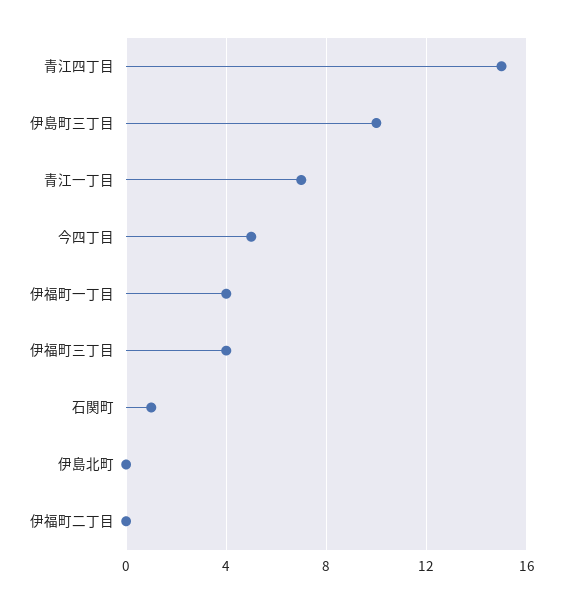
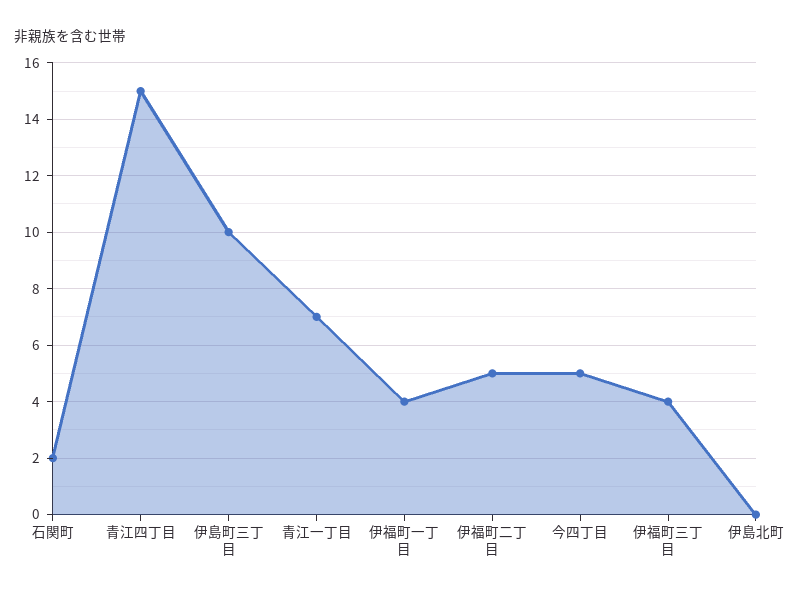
  {
    "青江四丁目": 15,
    "伊島町三丁目": 10,
    "青江一丁目": 7,
    "今四丁目": 5,
    "伊福町一丁目": 4,
    "伊福町三丁目": 4,
-   "石関町": 1,
+   "石関町": 2,
    "伊島北町": 0,
-   "伊福町二丁目": 0
+   "伊福町二丁目": 5
  }

